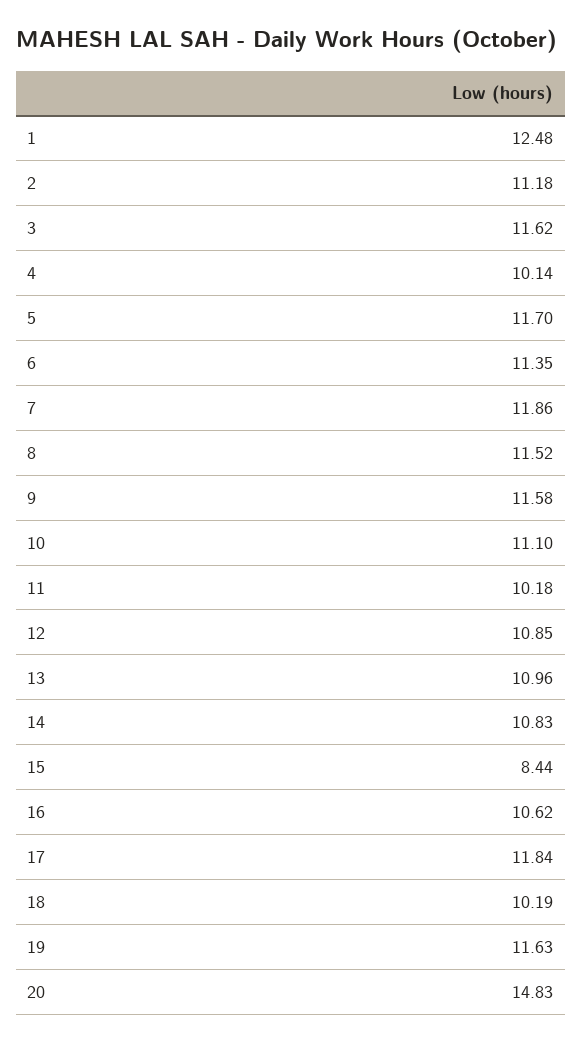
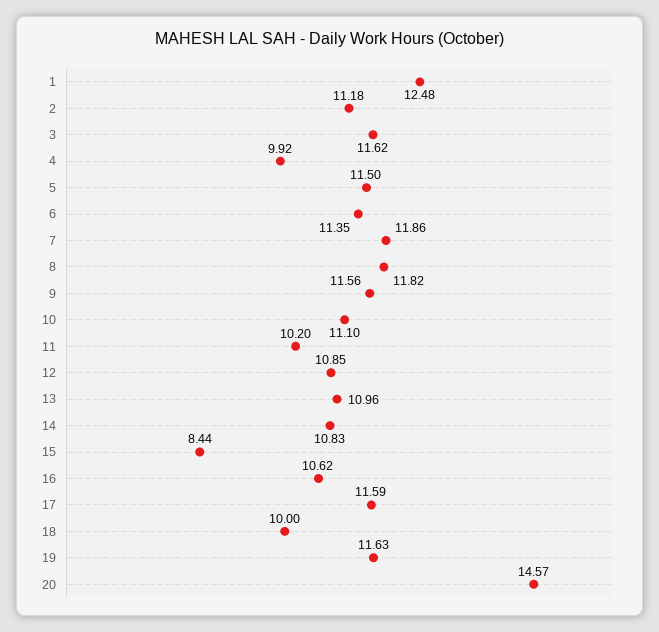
  {
    "1": 12.48,
    "2": 11.18,
    "3": 11.62,
-   "4": 10.14,
+   "4": 9.92,
-   "5": 11.7,
+   "5": 11.5,
    "6": 11.35,
    "7": 11.86,
-   "8": 11.52,
+   "8": 11.82,
-   "9": 11.58,
+   "9": 11.56,
    "10": 11.1,
-   "11": 10.18,
+   "11": 10.2,
    "12": 10.85,
    "13": 10.96,
    "14": 10.83,
    "15": 8.44,
    "16": 10.62,
-   "17": 11.84,
+   "17": 11.59,
-   "18": 10.19,
+   "18": 10,
    "19": 11.63,
-   "20": 14.83
+   "20": 14.57
  }

